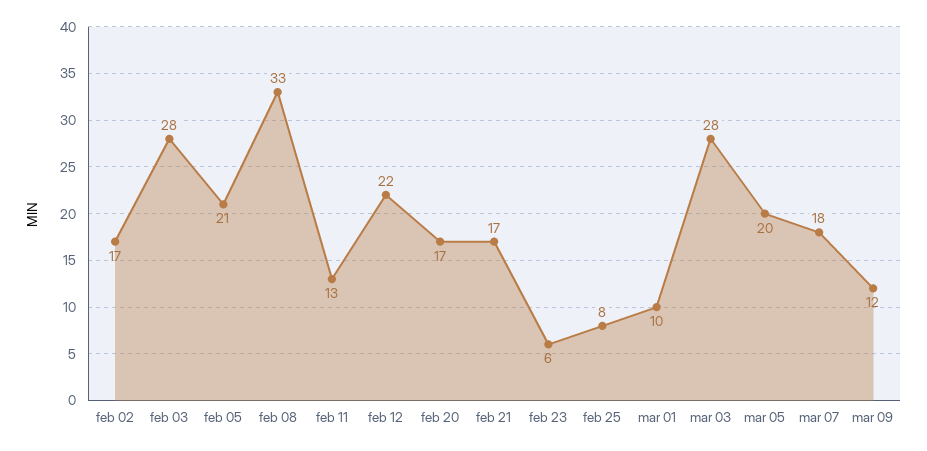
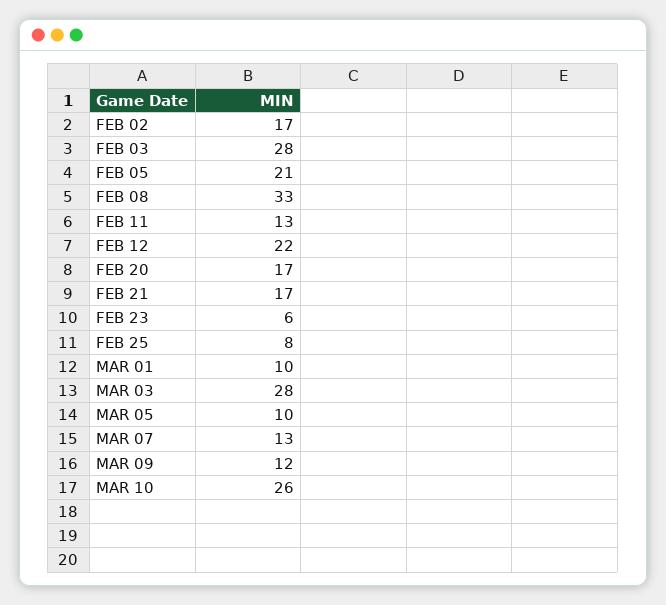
  {
    "feb 02": 17,
    "feb 03": 28,
    "feb 05": 21,
    "feb 08": 33,
    "feb 11": 13,
    "feb 12": 22,
    "feb 20": 17,
    "feb 21": 17,
    "feb 23": 6,
    "feb 25": 8,
    "mar 01": 10,
    "mar 03": 28,
-   "mar 05": 20,
+   "mar 05": 10,
-   "mar 07": 18,
+   "mar 07": 13,
-   "mar 09": 12
+   "mar 09": 12,
+   "MAR 10": 26
  }

